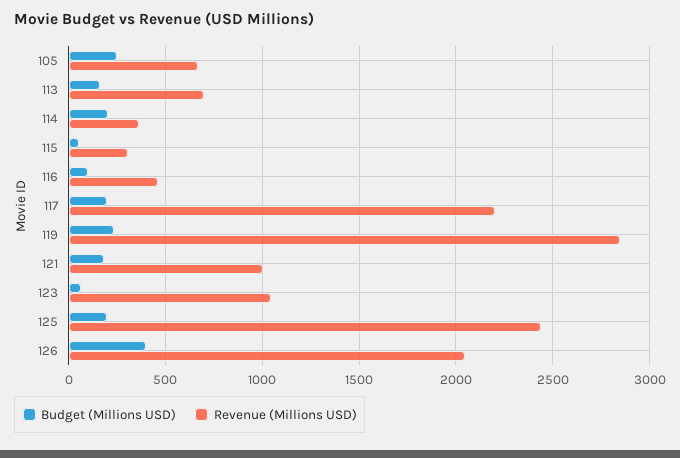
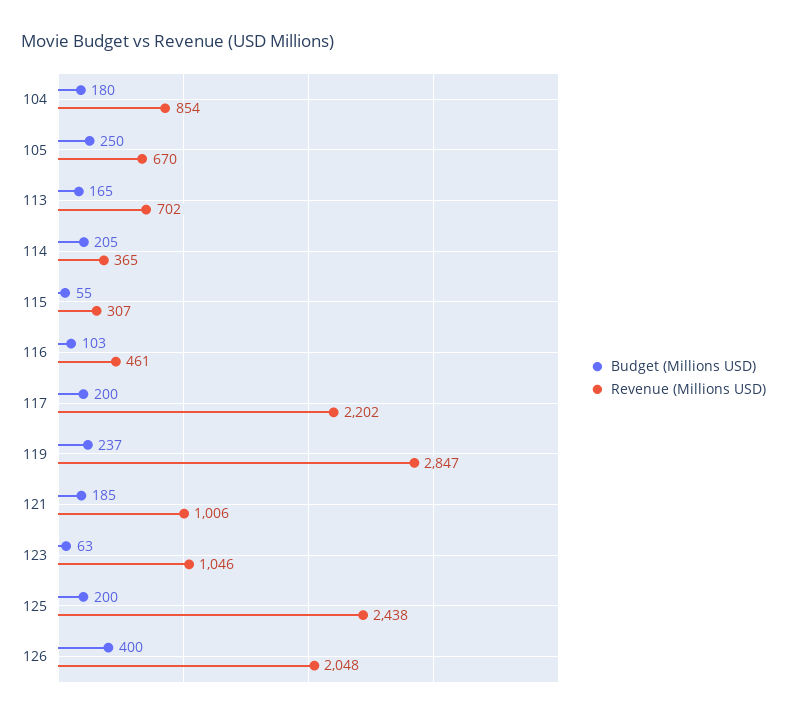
  {
    "Budget (Millions USD)": {
      "105": 250,
      "113": 165,
      "114": 205,
      "115": 55,
      "116": 103,
      "117": 200,
      "119": 237,
      "121": 185,
      "123": 63,
      "125": 200,
-     "126": 400
+     "126": 400,
+     "104": 180
    },
    "Revenue (Millions USD)": {
      "105": 670,
      "113": 702,
      "114": 365,
      "115": 307,
      "116": 461,
      "117": 2202,
      "119": 2847,
      "121": 1006,
      "123": 1046,
      "125": 2438,
-     "126": 2048
+     "126": 2048,
+     "104": 854
    }
  }

